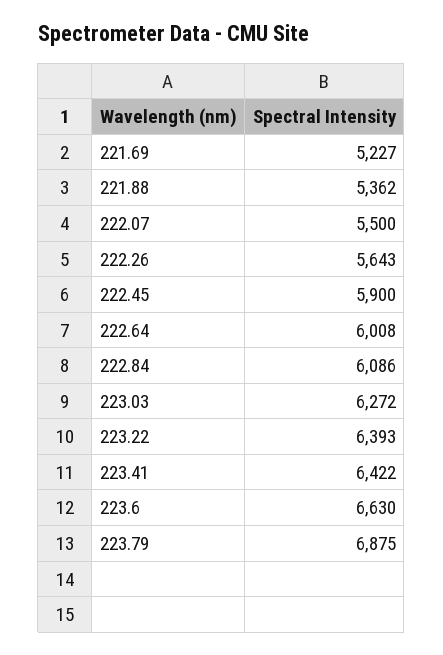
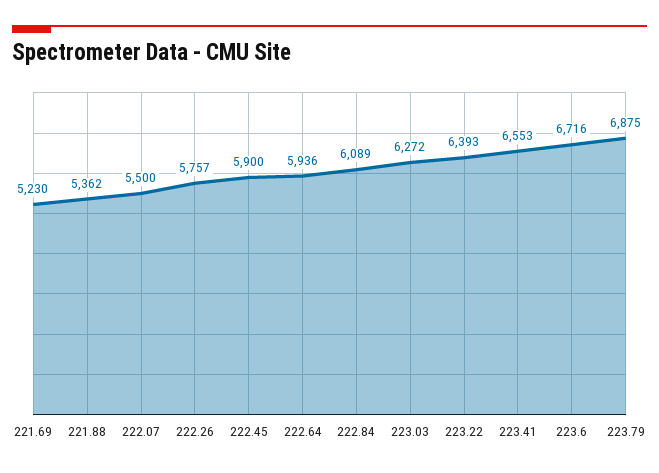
  {
-   "221.69": 5227,
+   "221.69": 5230,
    "221.88": 5362,
    "222.07": 5500,
-   "222.26": 5643,
+   "222.26": 5757,
    "222.45": 5900,
-   "222.64": 6008,
+   "222.64": 5936,
-   "222.84": 6086,
+   "222.84": 6089,
    "223.03": 6272,
    "223.22": 6393,
-   "223.41": 6422,
+   "223.41": 6553,
-   "223.6": 6630,
+   "223.6": 6716,
    "223.79": 6875
  }

